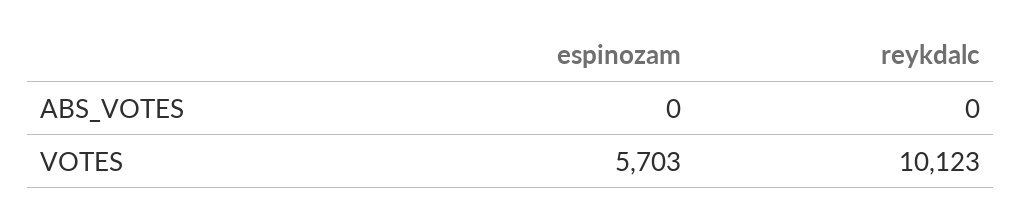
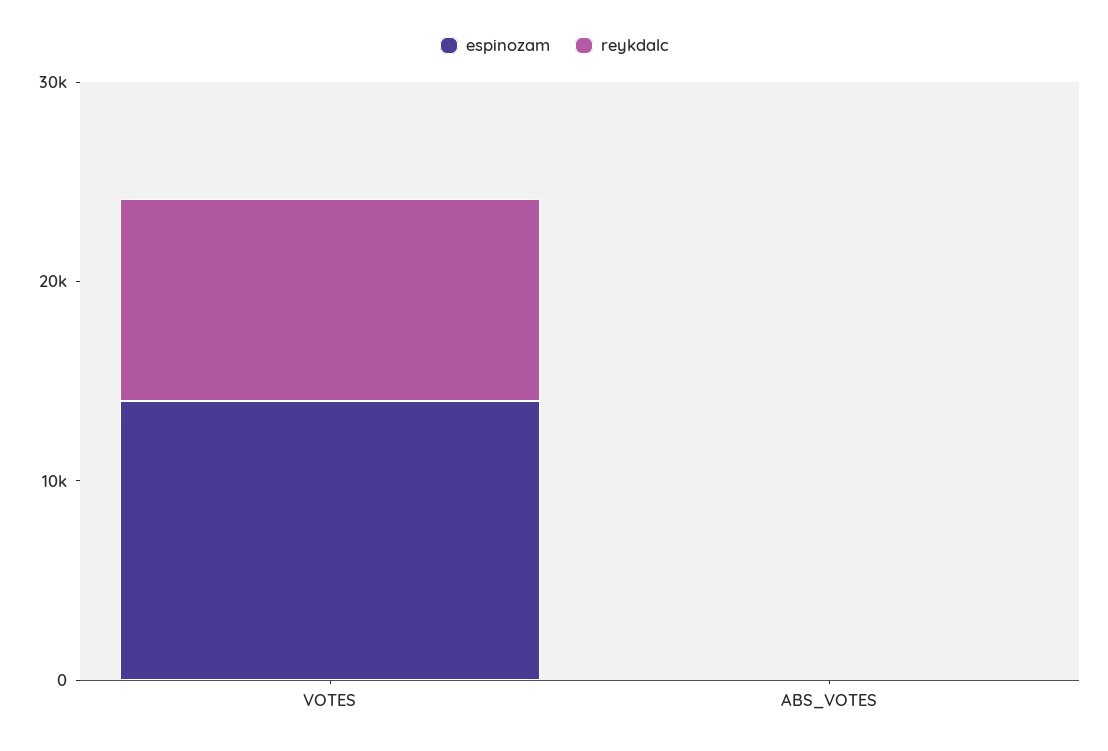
  {
    "espinozam": {
      "ABS_VOTES": 0,
-     "VOTES": 5703
+     "VOTES": 14000
    },
    "reykdalc": {
      "ABS_VOTES": 0,
      "VOTES": 10123
    }
  }

